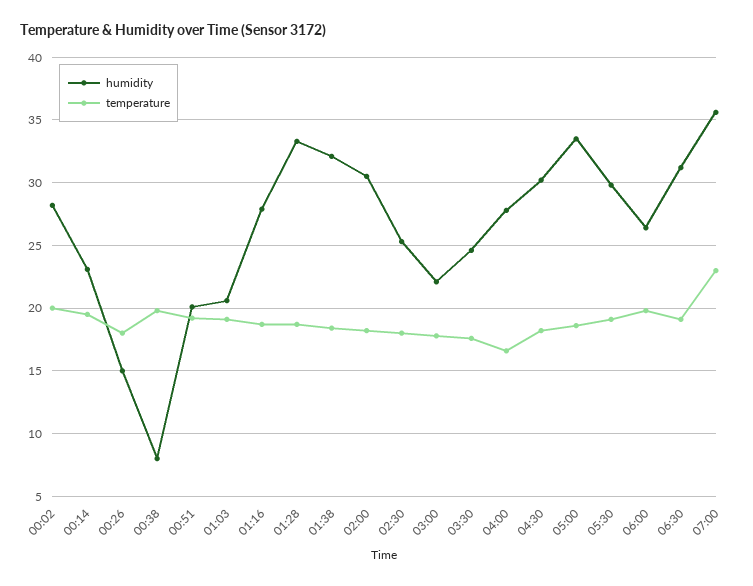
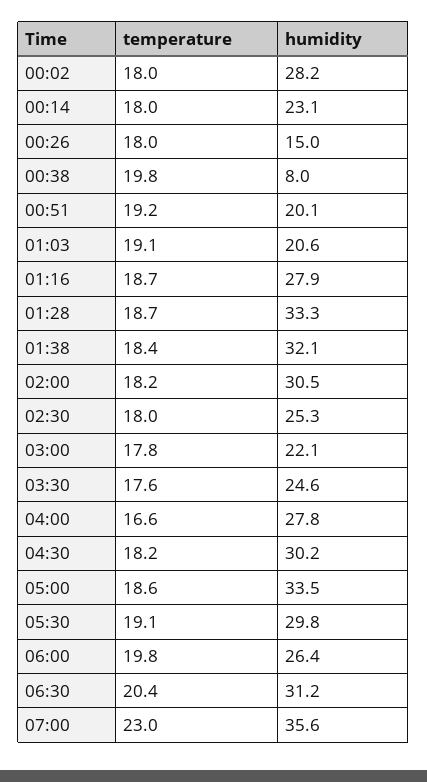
  {
    "humidity": {
      "00:02": 28.2,
      "00:14": 23.1,
      "00:26": 15,
      "00:38": 8,
      "00:51": 20.1,
      "01:03": 20.6,
      "01:16": 27.9,
      "01:28": 33.3,
      "01:38": 32.1,
      "02:00": 30.5,
      "02:30": 25.3,
      "03:00": 22.1,
      "03:30": 24.6,
      "04:00": 27.8,
      "04:30": 30.2,
      "05:00": 33.5,
      "05:30": 29.8,
      "06:00": 26.4,
      "06:30": 31.2,
      "07:00": 35.6
    },
    "temperature": {
-     "00:02": 20,
+     "00:02": 18,
-     "00:14": 19.5,
+     "00:14": 18,
      "00:26": 18,
      "00:38": 19.8,
      "00:51": 19.2,
      "01:03": 19.1,
      "01:16": 18.7,
      "01:28": 18.7,
      "01:38": 18.4,
      "02:00": 18.2,
      "02:30": 18,
      "03:00": 17.8,
      "03:30": 17.6,
      "04:00": 16.6,
      "04:30": 18.2,
      "05:00": 18.6,
      "05:30": 19.1,
      "06:00": 19.8,
-     "06:30": 19,
+     "06:30": 20.4,
      "07:00": 23
    }
  }

